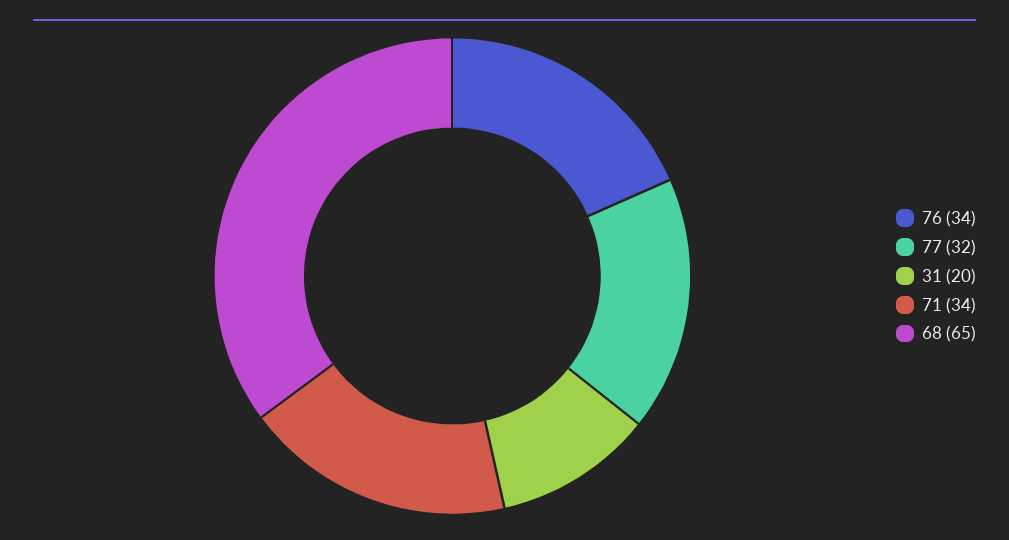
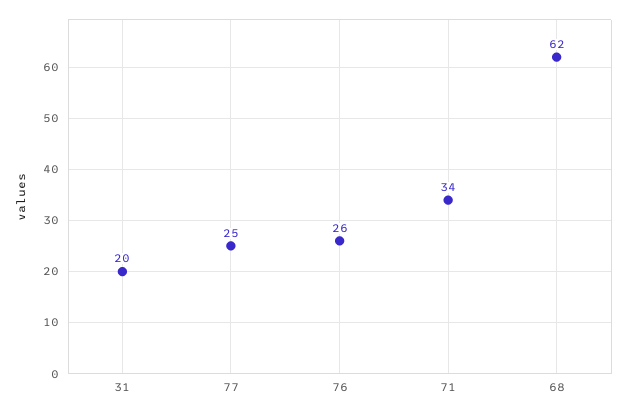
  {
-   "76": 34,
+   "76": 26,
-   "77": 32,
+   "77": 25,
    "31": 20,
    "71": 34,
-   "68": 65
+   "68": 62
  }

